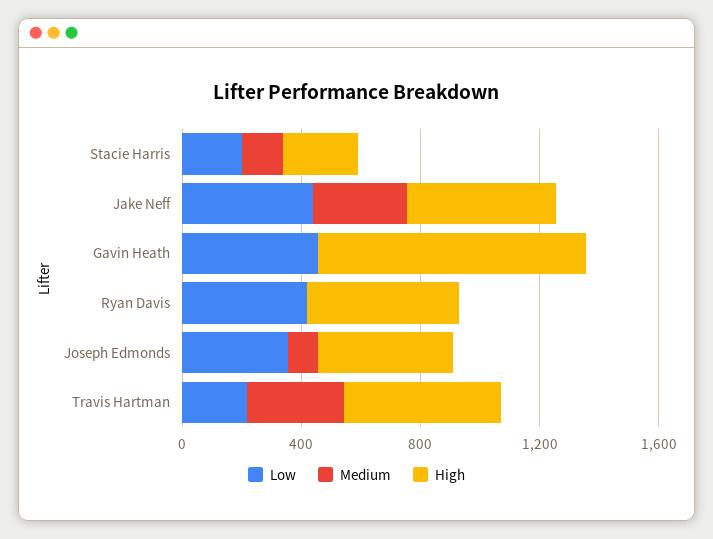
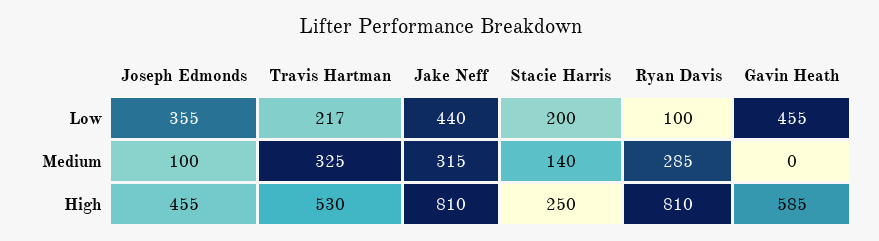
  {
    "Low": {
      "Stacie Harris": 200,
      "Jake Neff": 440,
      "Gavin Heath": 455,
-     "Ryan Davis": 400,
+     "Ryan Davis": 100,
      "Joseph Edmonds": 355,
      "Travis Hartman": 217
    },
    "Medium": {
      "Stacie Harris": 140,
      "Jake Neff": 315,
      "Gavin Heath": 0,
-     "Ryan Davis": 0,
+     "Ryan Davis": 285,
      "Joseph Edmonds": 100,
      "Travis Hartman": 325
    },
    "High": {
      "Stacie Harris": 250,
-     "Jake Neff": 500,
+     "Jake Neff": 810,
-     "Gavin Heath": 900,
+     "Gavin Heath": 585,
-     "Ryan Davis": 500,
+     "Ryan Davis": 810,
      "Joseph Edmonds": 455,
      "Travis Hartman": 530
    }
  }

